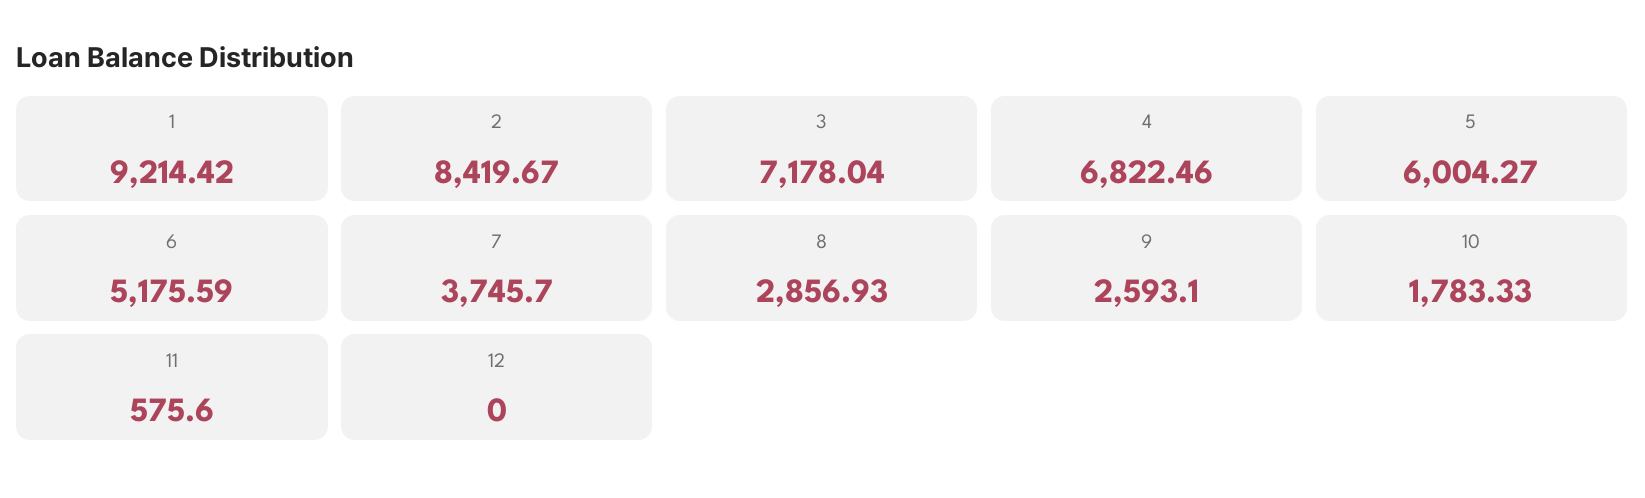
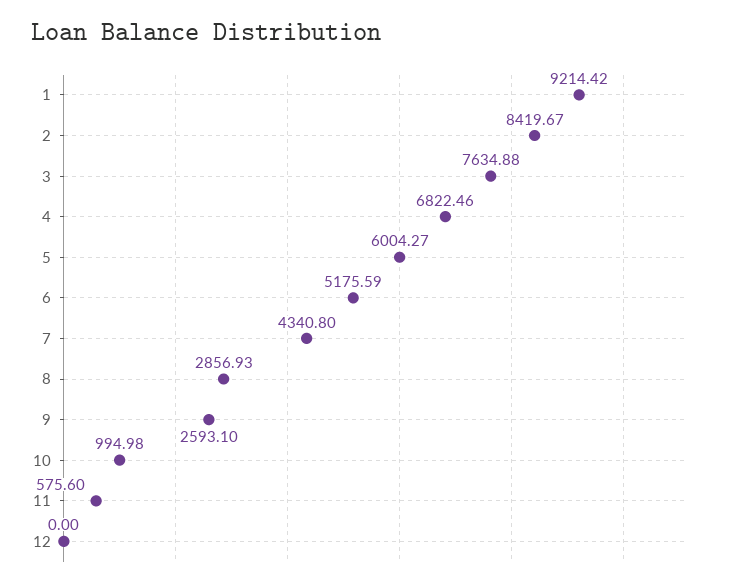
  {
    "1": 9214.42,
    "2": 8419.67,
-   "3": 7178.04,
+   "3": 7634.88,
    "4": 6822.46,
    "5": 6004.27,
    "6": 5175.59,
-   "7": 3745.7,
+   "7": 4340.8,
    "8": 2856.93,
    "9": 2593.1,
-   "10": 1783.33,
+   "10": 994.98,
    "11": 575.6,
    "12": 0
  }

